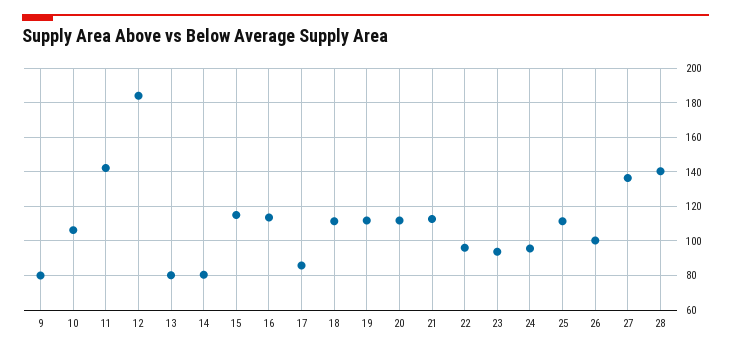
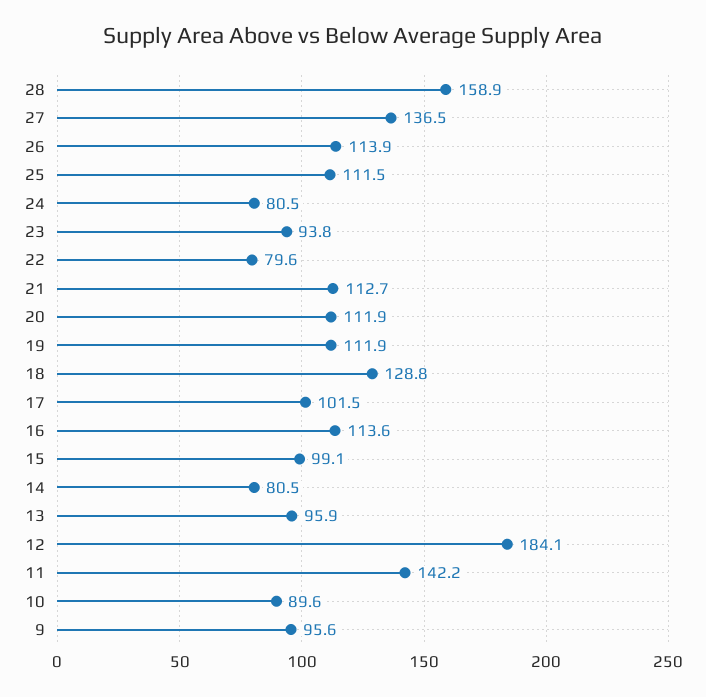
  {
-   "9": 80,
+   "9": 95.6,
-   "10": 105,
+   "10": 89.6,
    "11": 142.2,
    "12": 184.1,
-   "13": 80,
+   "13": 95.9,
    "14": 80.5,
-   "15": 115,
+   "15": 99.1,
    "16": 113.6,
-   "17": 85,
+   "17": 101.5,
-   "18": 110,
+   "18": 128.8,
    "19": 111.9,
    "20": 111.9,
    "21": 112.7,
-   "22": 95,
+   "22": 79.6,
    "23": 93.8,
-   "24": 95,
+   "24": 80.5,
    "25": 111.5,
-   "26": 100,
+   "26": 113.9,
    "27": 136.5,
-   "28": 140
+   "28": 158.9
  }

